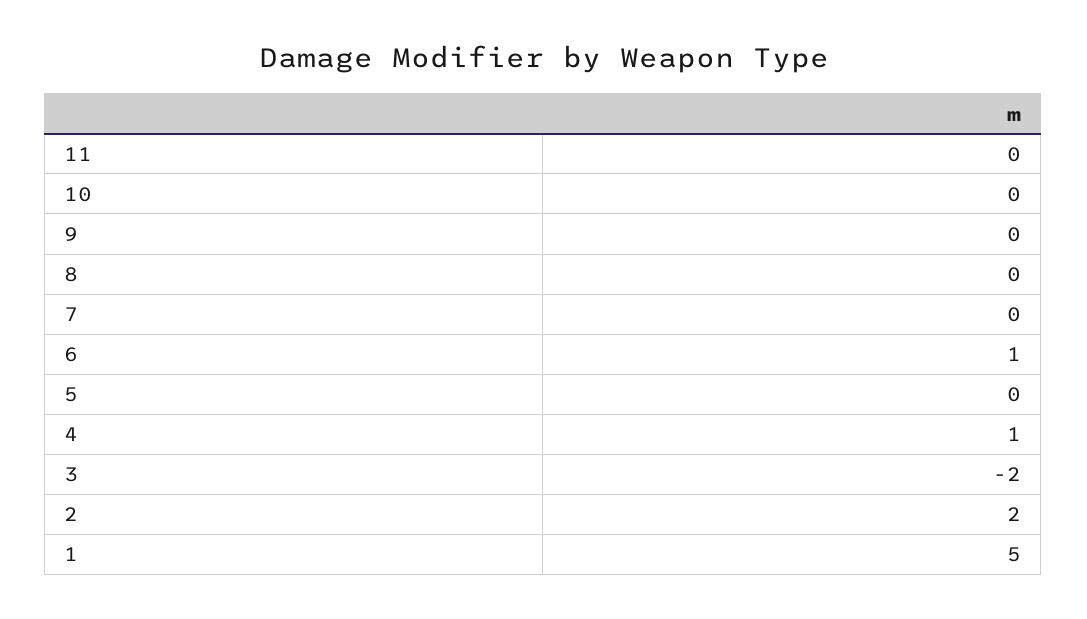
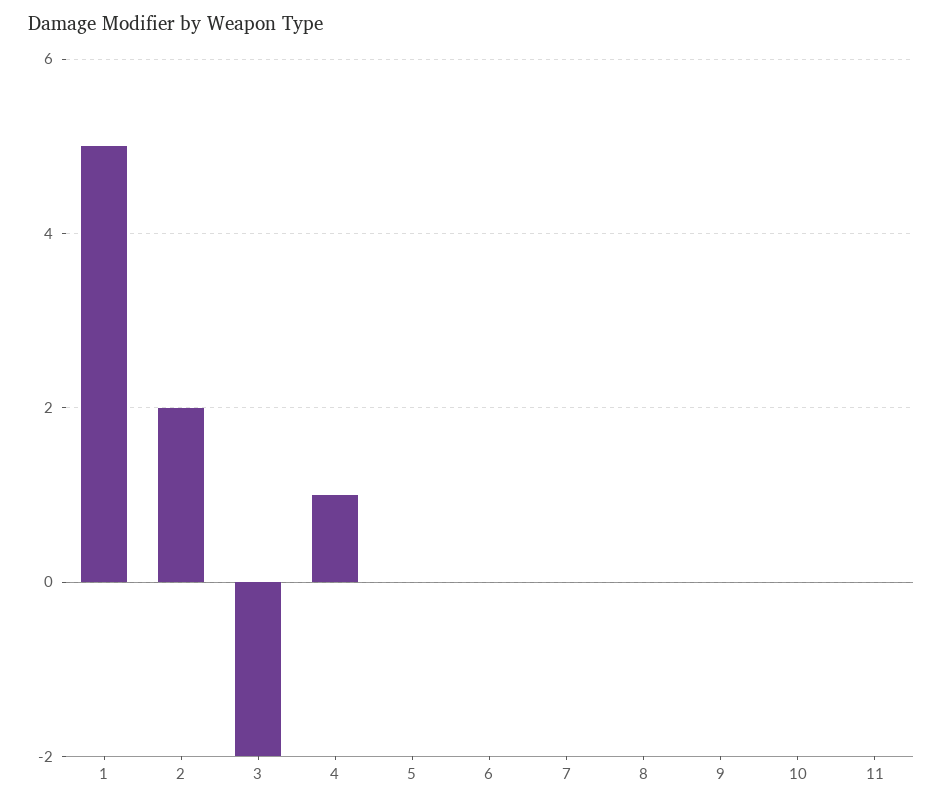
  {
    "11": 0,
    "10": 0,
    "9": 0,
    "8": 0,
    "7": 0,
-   "6": 1,
+   "6": 0,
    "5": 0,
    "4": 1,
    "3": -2,
    "2": 2,
    "1": 5
  }

